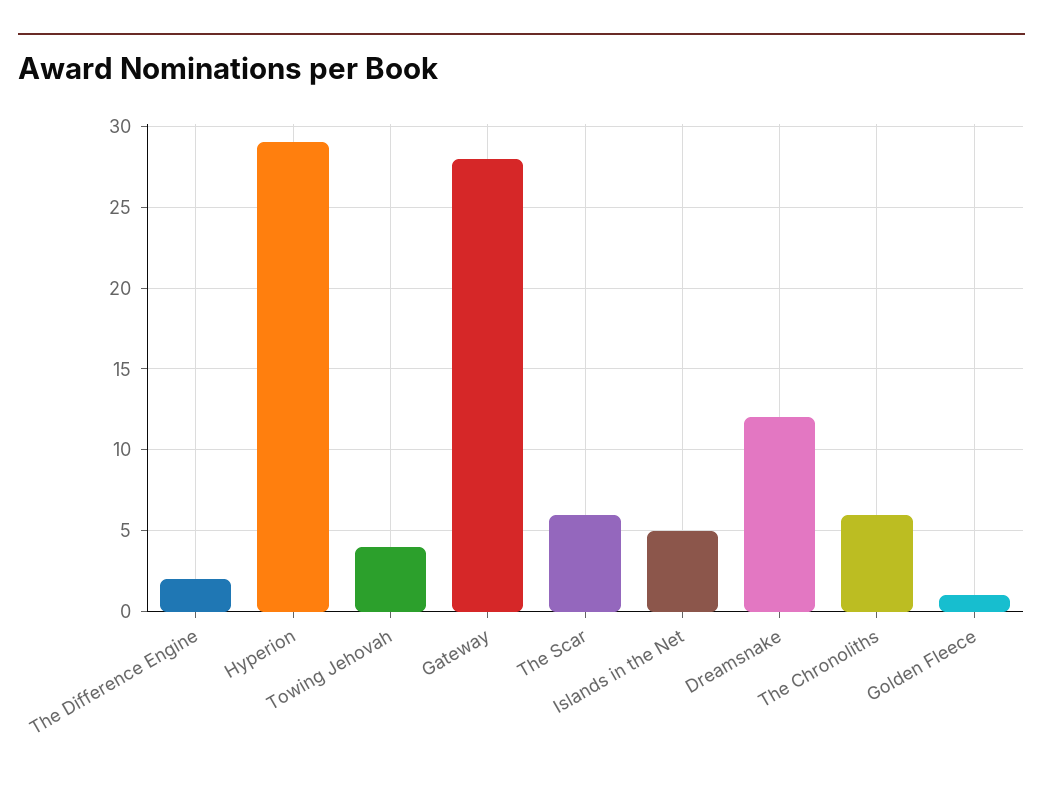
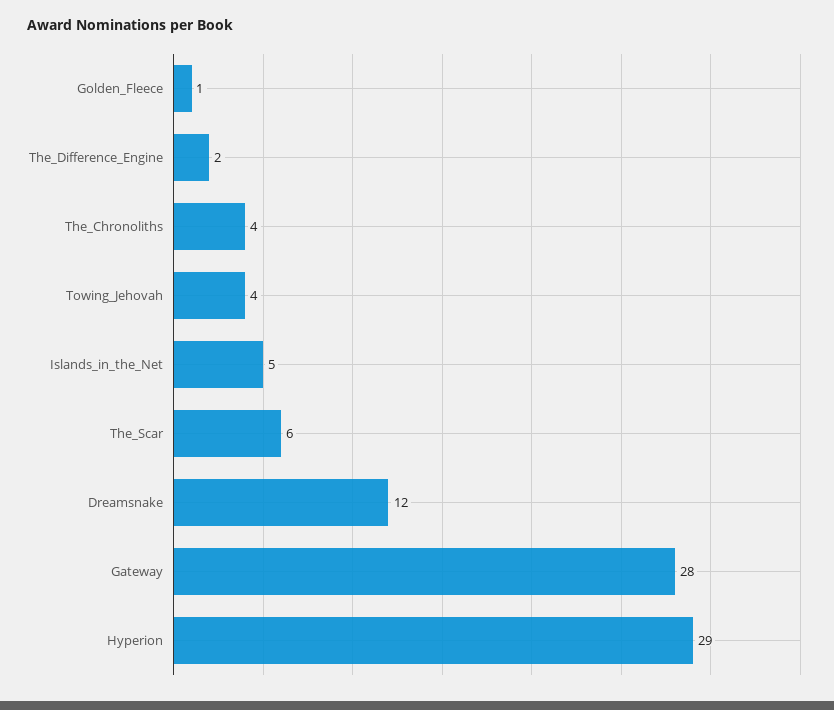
  {
    "The Difference Engine": 2,
    "Hyperion": 29,
    "Towing Jehovah": 4,
    "Gateway": 28,
    "The Scar": 6,
    "Islands in the Net": 5,
    "Dreamsnake": 12,
-   "The Chronoliths": 6,
+   "The Chronoliths": 4,
    "Golden Fleece": 1
  }

